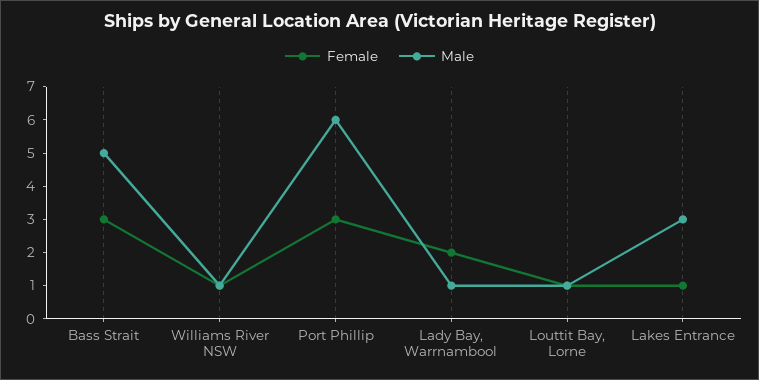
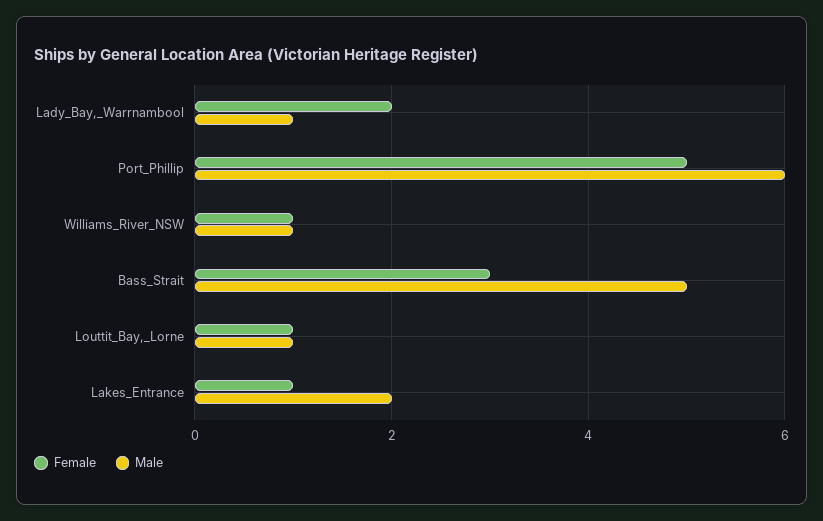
  {
    "Female": {
      "Bass Strait": 3,
      "Williams River NSW": 1,
-     "Port Phillip": 3,
+     "Port Phillip": 5,
      "Lady Bay, Warrnambool": 2,
      "Louttit Bay, Lorne": 1,
      "Lakes Entrance": 1
    },
    "Male": {
      "Bass Strait": 5,
      "Williams River NSW": 1,
      "Port Phillip": 6,
      "Lady Bay, Warrnambool": 1,
      "Louttit Bay, Lorne": 1,
-     "Lakes Entrance": 3
+     "Lakes Entrance": 2
    }
  }

